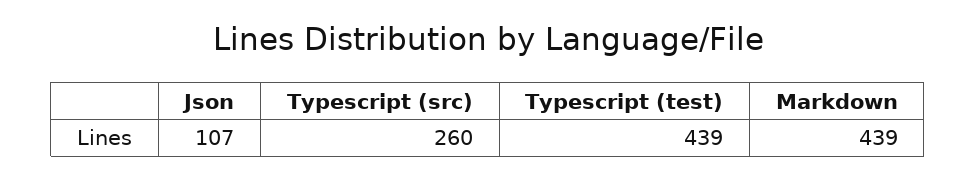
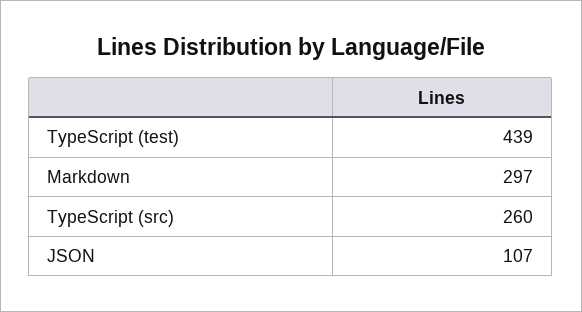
  {
    "Json": 107,
    "Typescript (src)": 260,
    "Typescript (test)": 439,
-   "Markdown": 439
+   "Markdown": 297
  }

